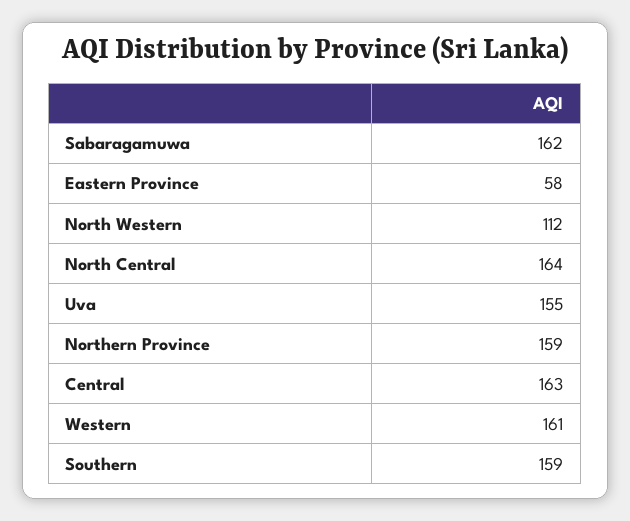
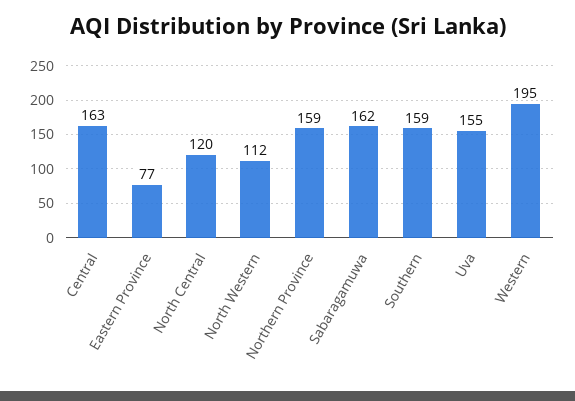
  {
    "Sabaragamuwa": 162,
-   "Eastern Province": 58,
+   "Eastern Province": 77,
    "North Western": 112,
-   "North Central": 164,
+   "North Central": 120,
    "Uva": 155,
    "Northern Province": 159,
    "Central": 163,
-   "Western": 161,
+   "Western": 195,
    "Southern": 159
  }

